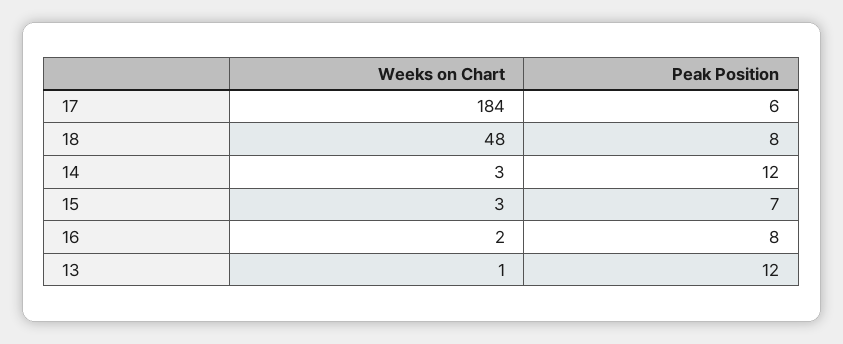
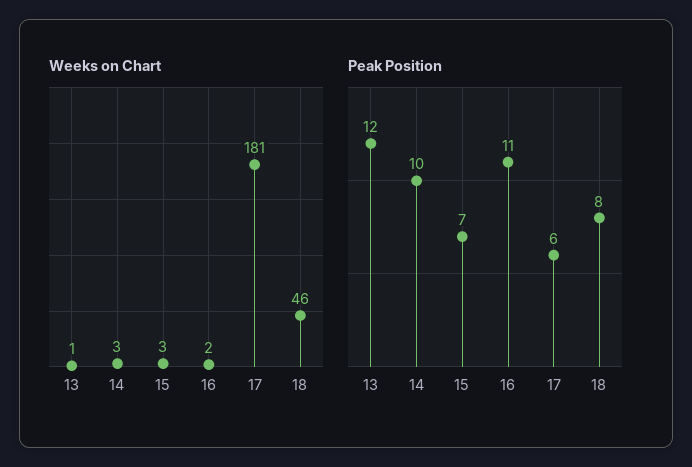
  {
    "Weeks on Chart": {
-     "17": 184,
+     "17": 181,
-     "18": 48,
+     "18": 46,
      "14": 3,
      "15": 3,
      "16": 2,
      "13": 1
    },
    "Peak Position": {
      "17": 6,
      "18": 8,
-     "14": 12,
+     "14": 10,
      "15": 7,
-     "16": 8,
+     "16": 11,
      "13": 12
    }
  }

